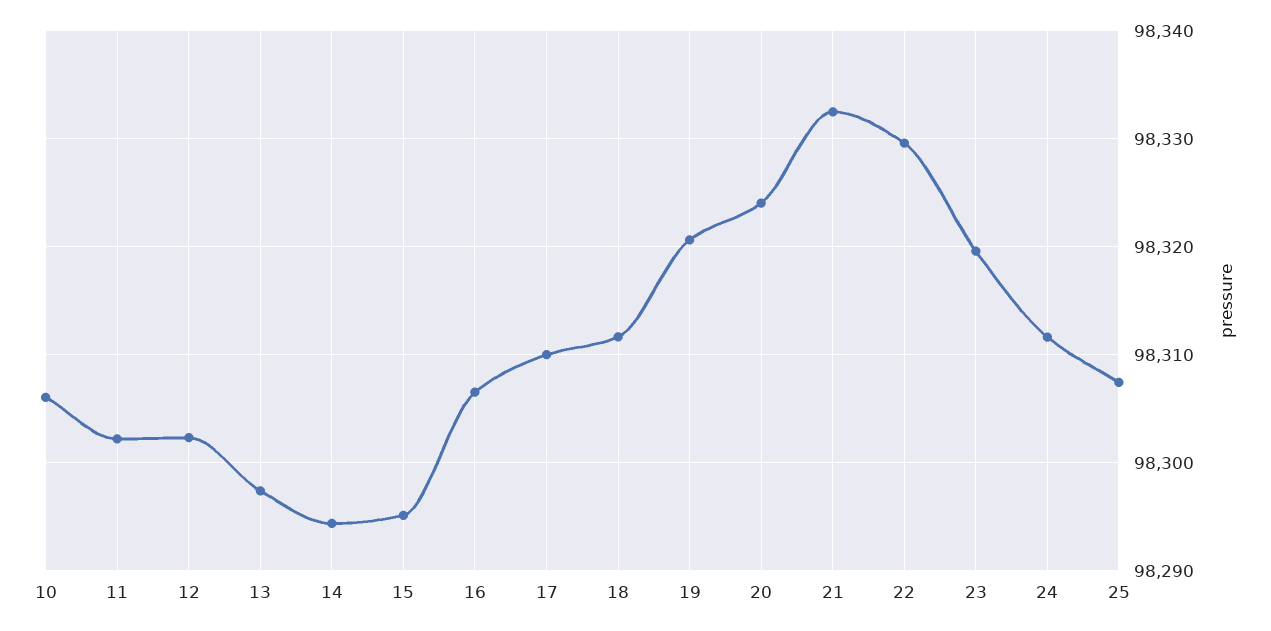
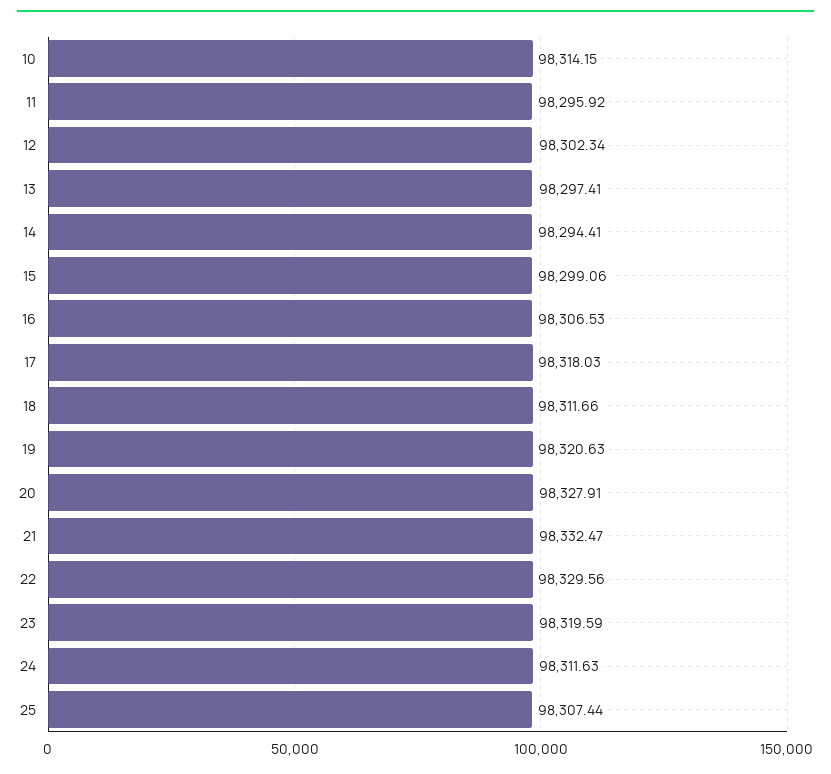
  {
-   "10": 98306,
+   "10": 98314.15,
-   "11": 98302,
+   "11": 98295.92,
    "12": 98302.34,
    "13": 98297.41,
    "14": 98294.41,
-   "15": 98295,
+   "15": 98299.06,
    "16": 98306.53,
-   "17": 98310,
+   "17": 98318.03,
    "18": 98311.66,
    "19": 98320.63,
-   "20": 98324,
+   "20": 98327.91,
    "21": 98332.47,
    "22": 98329.56,
    "23": 98319.59,
    "24": 98311.63,
    "25": 98307.44
  }

